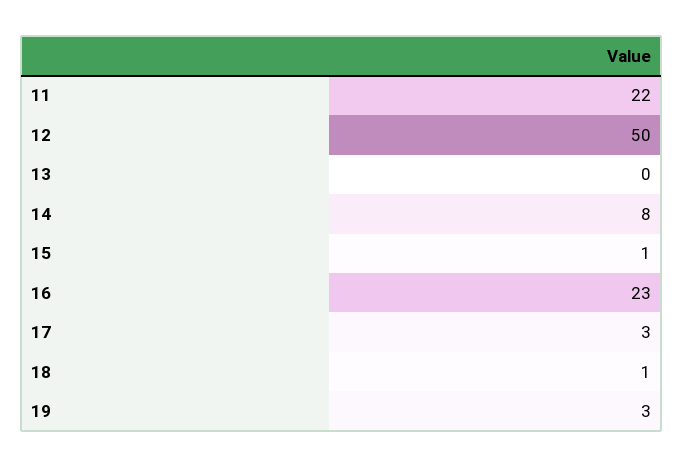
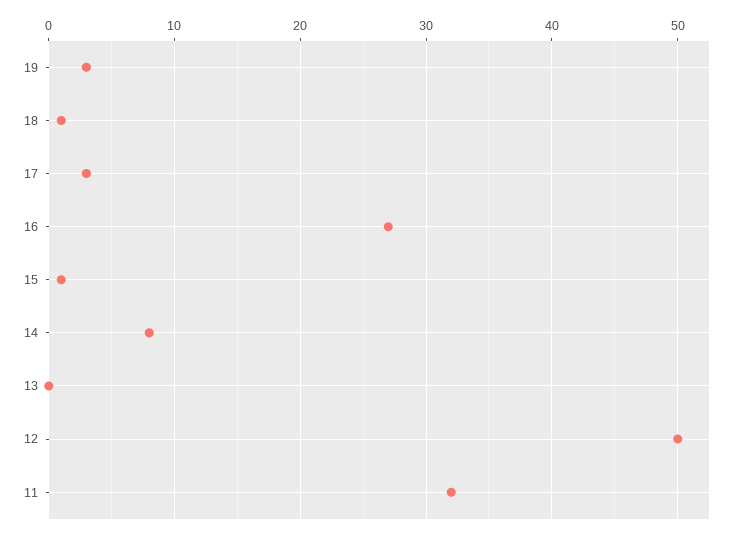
  {
-   "11": 22,
+   "11": 32,
    "12": 50,
    "13": 0,
    "14": 8,
    "15": 1,
-   "16": 23,
+   "16": 27,
    "17": 3,
    "18": 1,
    "19": 3
  }

